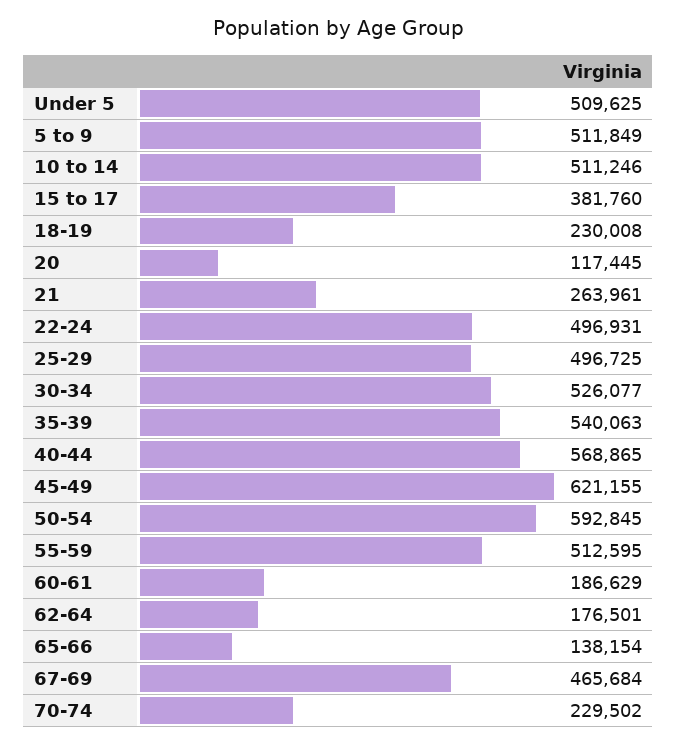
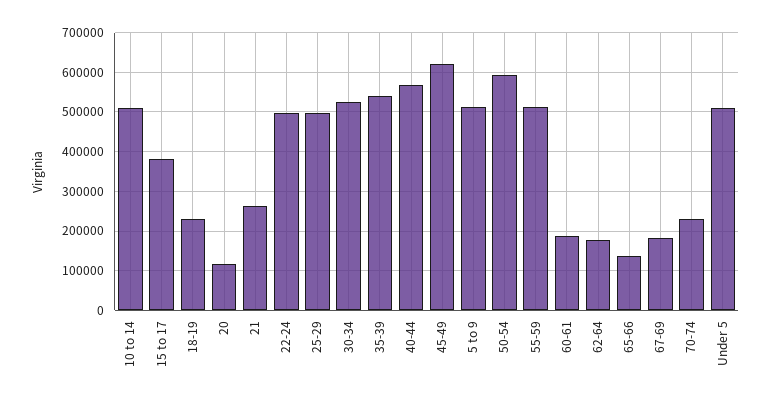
  {
    "Under 5": 509625,
    "5 to 9": 511849,
    "10 to 14": 511246,
    "15 to 17": 381760,
    "18-19": 230008,
    "20": 117445,
    "21": 263961,
    "22-24": 496931,
    "25-29": 496725,
    "30-34": 526077,
    "35-39": 540063,
    "40-44": 568865,
    "45-49": 621155,
    "50-54": 592845,
    "55-59": 512595,
    "60-61": 186629,
    "62-64": 176501,
    "65-66": 138154,
-   "67-69": 465684,
+   "67-69": 180000,
    "70-74": 229502
  }

